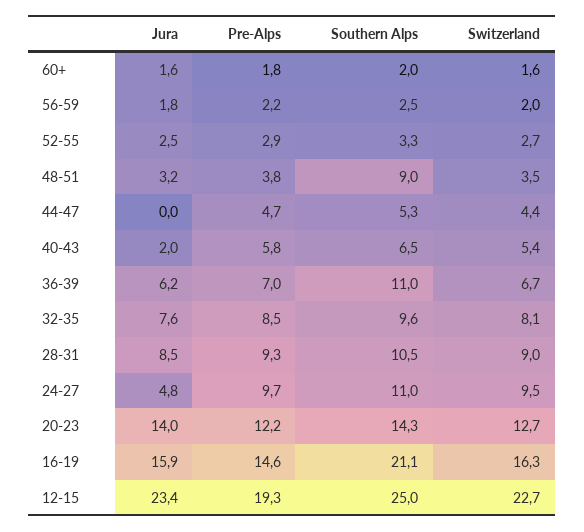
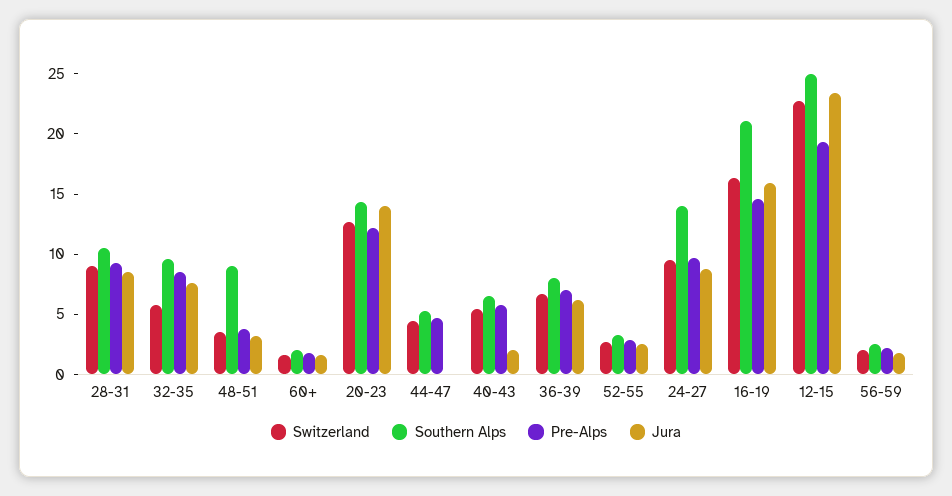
  {
    "Jura": {
      "60+": 1.6,
      "56-59": 1.8,
      "52-55": 2.5,
      "48-51": 3.2,
      "44-47": 0,
      "40-43": 2,
      "36-39": 6.2,
      "32-35": 7.6,
      "28-31": 8.5,
-     "24-27": 4.8,
+     "24-27": 9,
      "20-23": 14,
      "16-19": 15.9,
      "12-15": 23.4
    },
    "Pre-Alps": {
      "60+": 1.8,
      "56-59": 2.2,
      "52-55": 2.9,
      "48-51": 3.8,
      "44-47": 4.7,
      "40-43": 5.8,
      "36-39": 7,
      "32-35": 8.5,
      "28-31": 9.3,
      "24-27": 9.7,
      "20-23": 12.2,
      "16-19": 14.6,
      "12-15": 19.3
    },
    "Southern Alps": {
      "60+": 2,
      "56-59": 2.5,
      "52-55": 3.3,
      "48-51": 9,
      "44-47": 5.3,
      "40-43": 6.5,
-     "36-39": 11,
+     "36-39": 8,
      "32-35": 9.6,
      "28-31": 10.5,
-     "24-27": 11,
+     "24-27": 14,
      "20-23": 14.3,
      "16-19": 21.1,
      "12-15": 25
    },
    "Switzerland": {
      "60+": 1.6,
      "56-59": 2,
      "52-55": 2.7,
      "48-51": 3.5,
      "44-47": 4.4,
      "40-43": 5.4,
      "36-39": 6.7,
-     "32-35": 8.1,
+     "32-35": 6,
      "28-31": 9,
      "24-27": 9.5,
      "20-23": 12.7,
      "16-19": 16.3,
      "12-15": 22.7
    }
  }

